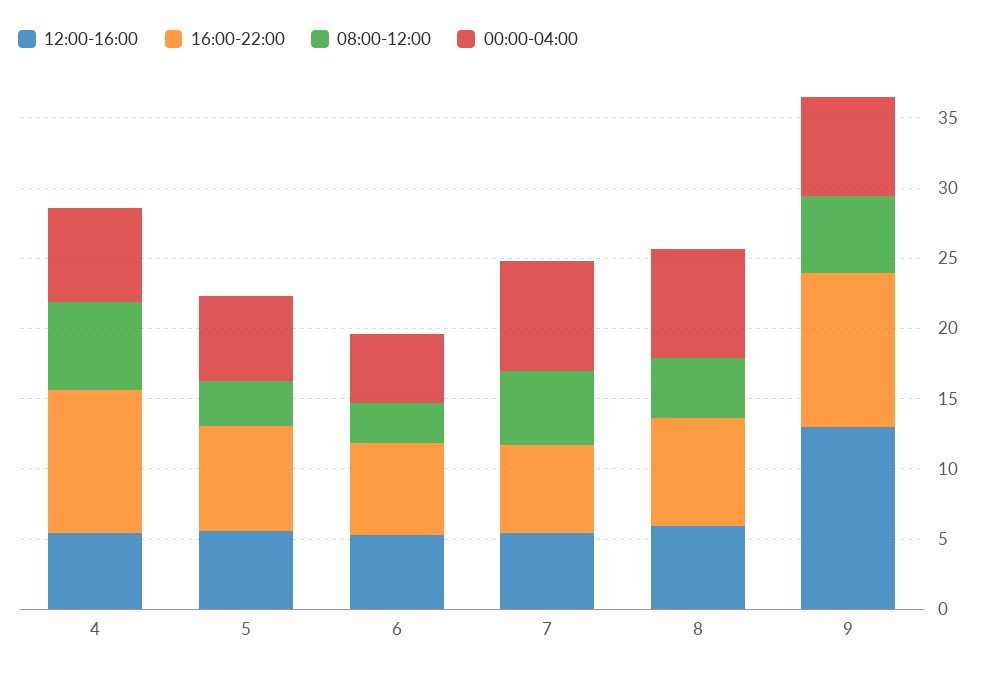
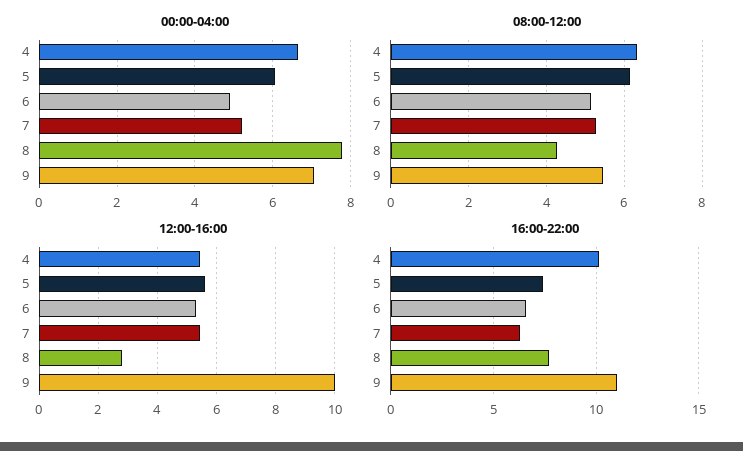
  {
    "12:00-16:00": {
      "4": 5.5,
      "5": 5.5,
      "6": 5.25,
      "7": 5.5,
-     "8": 6,
+     "8": 2.75,
-     "9": 13
+     "9": 10
    },
    "16:00-22:00": {
      "4": 10,
      "5": 7.5,
      "6": 6.5,
      "7": 6.5,
      "8": 7.5,
      "9": 11
    },
    "08:00-12:00": {
      "4": 6.4,
-     "5": 3,
+     "5": 6.2,
-     "6": 3,
+     "6": 5.2,
      "7": 5.2,
      "8": 4.2,
      "9": 5.4
    },
    "00:00-04:00": {
      "4": 6.6,
      "5": 6,
      "6": 5,
-     "7": 8,
+     "7": 5.2,
      "8": 7.8,
      "9": 7
    }
  }

